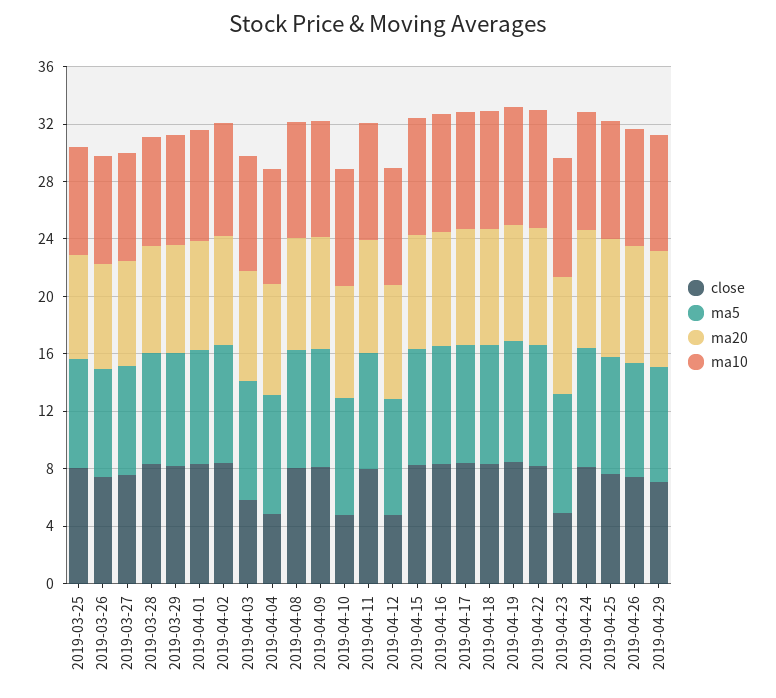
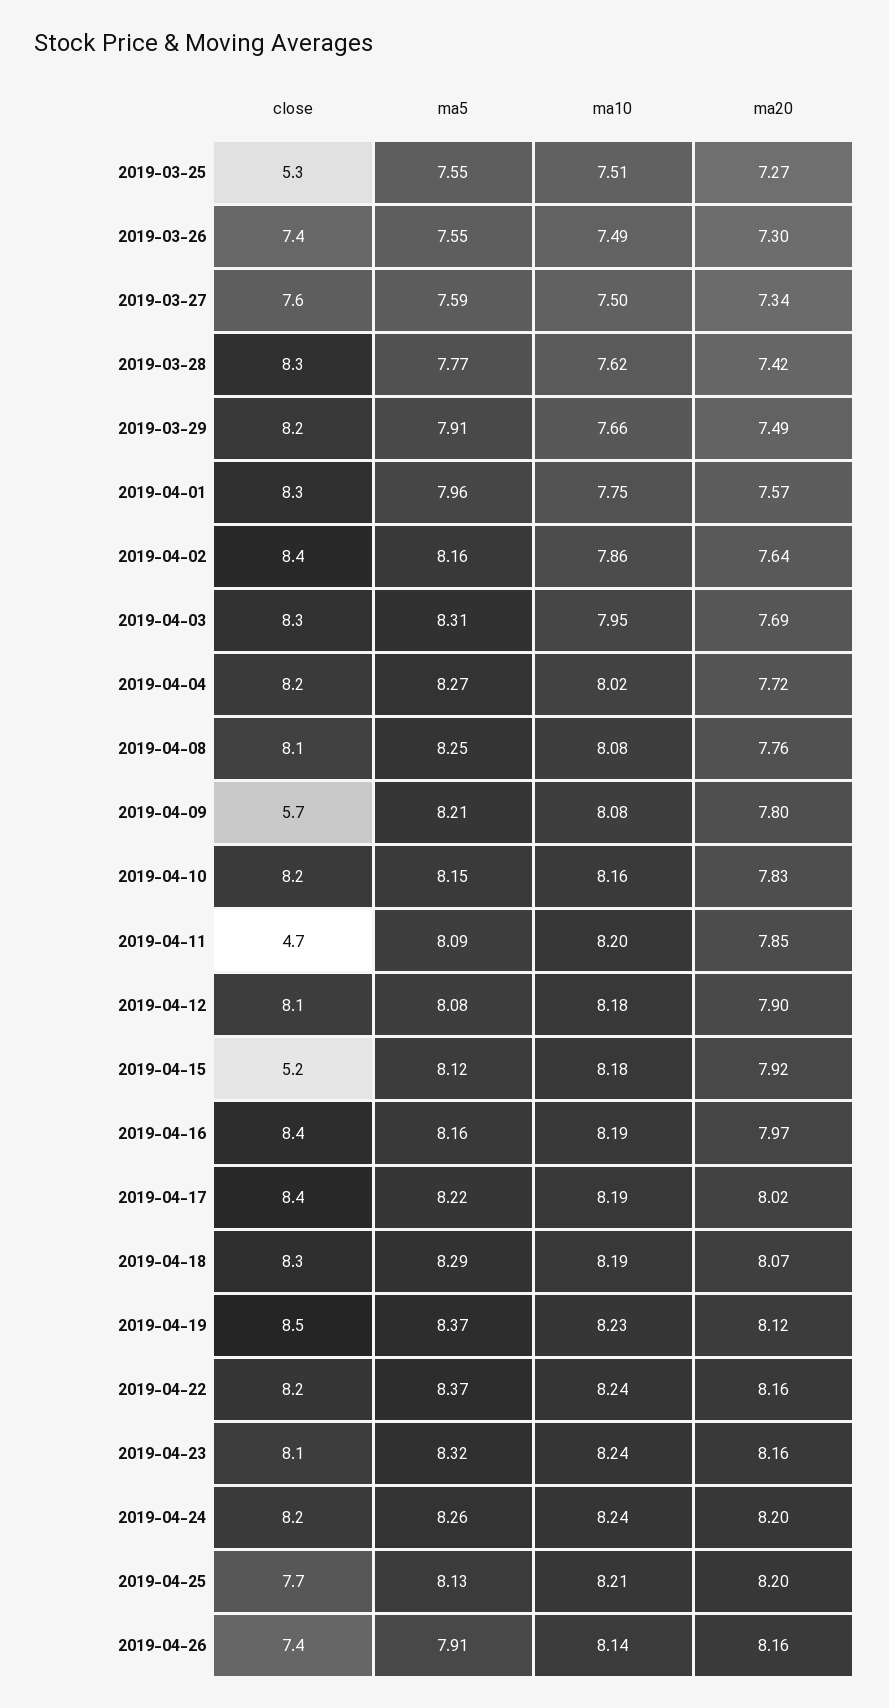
  {
    "close": {
-     "2019-03-25": 8,
+     "2019-03-25": 5.3,
      "2019-03-26": 7.4,
      "2019-03-27": 7.6,
      "2019-03-28": 8.3,
      "2019-03-29": 8.2,
      "2019-04-01": 8.3,
      "2019-04-02": 8.4,
-     "2019-04-03": 6,
+     "2019-04-03": 8.3,
-     "2019-04-04": 5,
+     "2019-04-04": 8.2,
      "2019-04-08": 8.1,
-     "2019-04-09": 8,
+     "2019-04-09": 5.7,
-     "2019-04-10": 5,
+     "2019-04-10": 8.2,
-     "2019-04-11": 8,
+     "2019-04-11": 4.7,
-     "2019-04-12": 5,
+     "2019-04-12": 8.1,
-     "2019-04-15": 8,
+     "2019-04-15": 5.2,
      "2019-04-16": 8.4,
      "2019-04-17": 8.4,
      "2019-04-18": 8.3,
      "2019-04-19": 8.5,
      "2019-04-22": 8.2,
-     "2019-04-23": 5,
+     "2019-04-23": 8.1,
      "2019-04-24": 8.2,
      "2019-04-25": 7.7,
-     "2019-04-26": 7.4,
+     "2019-04-26": 7.4
-     "2019-04-29": 7
    },
    "ma5": {
      "2019-03-25": 7.55,
      "2019-03-26": 7.55,
      "2019-03-27": 7.59,
      "2019-03-28": 7.77,
      "2019-03-29": 7.91,
      "2019-04-01": 7.96,
      "2019-04-02": 8.16,
      "2019-04-03": 8.31,
      "2019-04-04": 8.27,
      "2019-04-08": 8.25,
      "2019-04-09": 8.21,
      "2019-04-10": 8.15,
      "2019-04-11": 8.09,
      "2019-04-12": 8.08,
      "2019-04-15": 8.12,
      "2019-04-16": 8.16,
      "2019-04-17": 8.22,
      "2019-04-18": 8.29,
      "2019-04-19": 8.37,
      "2019-04-22": 8.37,
      "2019-04-23": 8.32,
      "2019-04-24": 8.26,
      "2019-04-25": 8.13,
-     "2019-04-26": 7.91,
+     "2019-04-26": 7.91
-     "2019-04-29": 8
    },
    "ma20": {
      "2019-03-25": 7.27,
      "2019-03-26": 7.3,
      "2019-03-27": 7.34,
      "2019-03-28": 7.42,
      "2019-03-29": 7.49,
      "2019-04-01": 7.57,
      "2019-04-02": 7.64,
      "2019-04-03": 7.69,
      "2019-04-04": 7.72,
      "2019-04-08": 7.76,
      "2019-04-09": 7.8,
      "2019-04-10": 7.83,
      "2019-04-11": 7.85,
      "2019-04-12": 7.9,
      "2019-04-15": 7.92,
      "2019-04-16": 7.97,
      "2019-04-17": 8.02,
      "2019-04-18": 8.07,
      "2019-04-19": 8.12,
      "2019-04-22": 8.16,
      "2019-04-23": 8.16,
      "2019-04-24": 8.2,
      "2019-04-25": 8.2,
-     "2019-04-26": 8.16,
+     "2019-04-26": 8.16
-     "2019-04-29": 8
    },
    "ma10": {
      "2019-03-25": 7.51,
      "2019-03-26": 7.49,
      "2019-03-27": 7.5,
      "2019-03-28": 7.62,
      "2019-03-29": 7.66,
      "2019-04-01": 7.75,
      "2019-04-02": 7.86,
      "2019-04-03": 7.95,
      "2019-04-04": 8.02,
      "2019-04-08": 8.08,
      "2019-04-09": 8.08,
      "2019-04-10": 8.16,
      "2019-04-11": 8.2,
      "2019-04-12": 8.18,
      "2019-04-15": 8.18,
      "2019-04-16": 8.19,
      "2019-04-17": 8.19,
      "2019-04-18": 8.19,
      "2019-04-19": 8.23,
      "2019-04-22": 8.24,
      "2019-04-23": 8.24,
      "2019-04-24": 8.24,
      "2019-04-25": 8.21,
-     "2019-04-26": 8.14,
+     "2019-04-26": 8.14
-     "2019-04-29": 8
    }
  }

